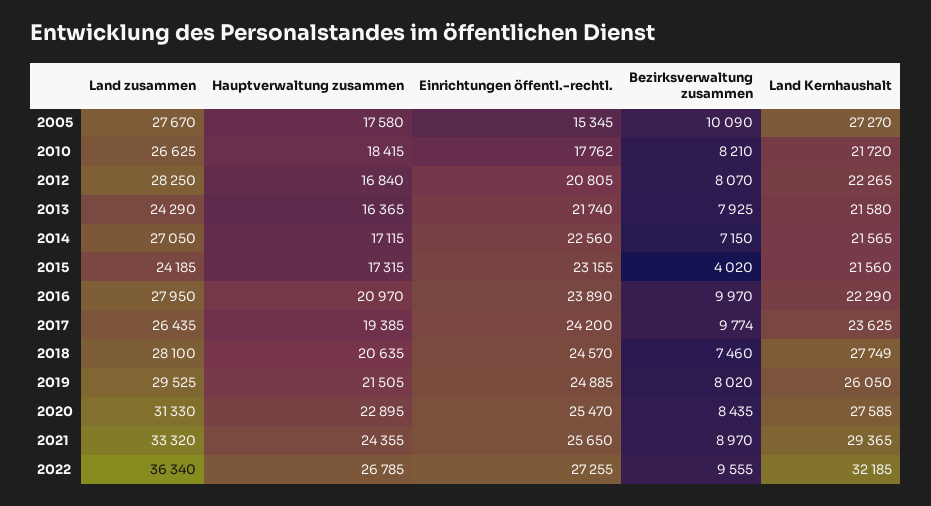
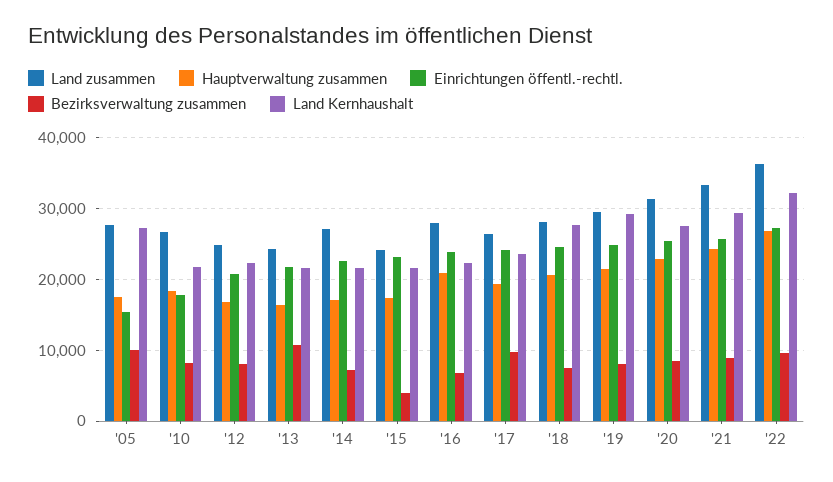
  {
    "Land zusammen": {
      "2005": 27670,
      "2010": 26625,
-     "2012": 28250,
+     "2012": 25000,
      "2013": 24290,
      "2014": 27050,
      "2015": 24185,
      "2016": 27950,
      "2017": 26435,
      "2018": 28100,
      "2019": 29525,
      "2020": 31330,
      "2021": 33320,
      "2022": 36340
    },
    "Hauptverwaltung zusammen": {
      "2005": 17580,
      "2010": 18415,
      "2012": 16840,
      "2013": 16365,
      "2014": 17115,
      "2015": 17315,
      "2016": 20970,
      "2017": 19385,
      "2018": 20635,
      "2019": 21505,
      "2020": 22895,
      "2021": 24355,
      "2022": 26785
    },
    "Einrichtungen öffentl.-rechtl.": {
      "2005": 15345,
      "2010": 17762,
      "2012": 20805,
      "2013": 21740,
      "2014": 22560,
      "2015": 23155,
      "2016": 23890,
      "2017": 24200,
      "2018": 24570,
      "2019": 24885,
      "2020": 25470,
      "2021": 25650,
      "2022": 27255
    },
    "Bezirksverwaltung zusammen": {
      "2005": 10090,
      "2010": 8210,
      "2012": 8070,
-     "2013": 7925,
+     "2013": 11000,
      "2014": 7150,
      "2015": 4020,
-     "2016": 9970,
+     "2016": 7000,
      "2017": 9774,
      "2018": 7460,
      "2019": 8020,
      "2020": 8435,
      "2021": 8970,
      "2022": 9555
    },
    "Land Kernhaushalt": {
      "2005": 27270,
      "2010": 21720,
      "2012": 22265,
      "2013": 21580,
      "2014": 21565,
      "2015": 21560,
      "2016": 22290,
      "2017": 23625,
      "2018": 27749,
-     "2019": 26050,
+     "2019": 29000,
      "2020": 27585,
      "2021": 29365,
      "2022": 32185
    }
  }

